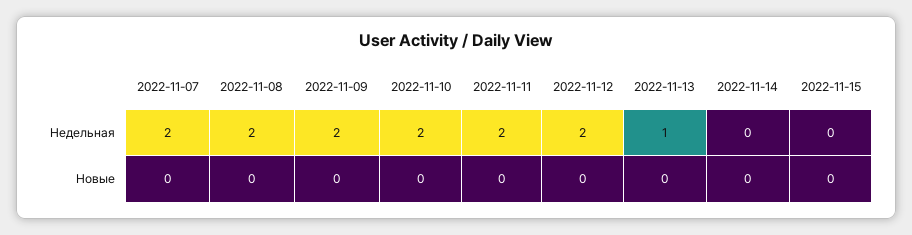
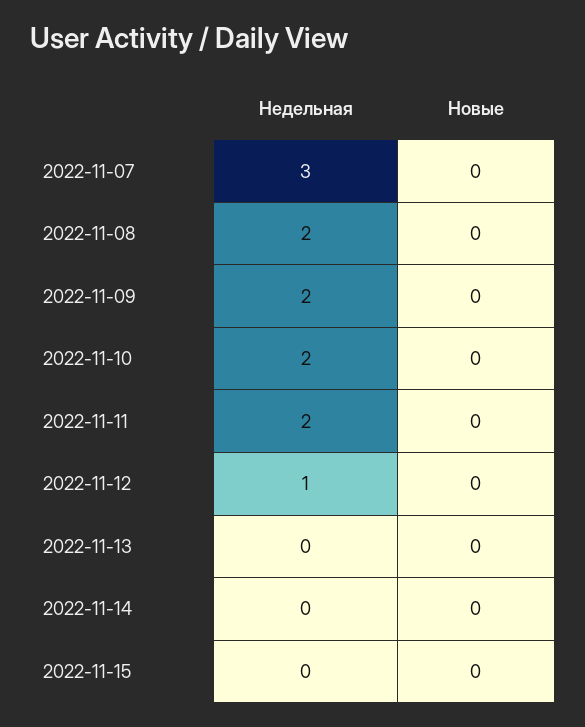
  {
    "2022-11-07": {
-     "Недельная": 2,
+     "Недельная": 3,
      "Новые": 0
    },
    "2022-11-08": {
      "Недельная": 2,
      "Новые": 0
    },
    "2022-11-09": {
      "Недельная": 2,
      "Новые": 0
    },
    "2022-11-10": {
      "Недельная": 2,
      "Новые": 0
    },
    "2022-11-11": {
      "Недельная": 2,
      "Новые": 0
    },
    "2022-11-12": {
-     "Недельная": 2,
+     "Недельная": 1,
      "Новые": 0
    },
    "2022-11-13": {
-     "Недельная": 1,
+     "Недельная": 0,
      "Новые": 0
    },
    "2022-11-14": {
      "Недельная": 0,
      "Новые": 0
    },
    "2022-11-15": {
      "Недельная": 0,
      "Новые": 0
    }
  }

